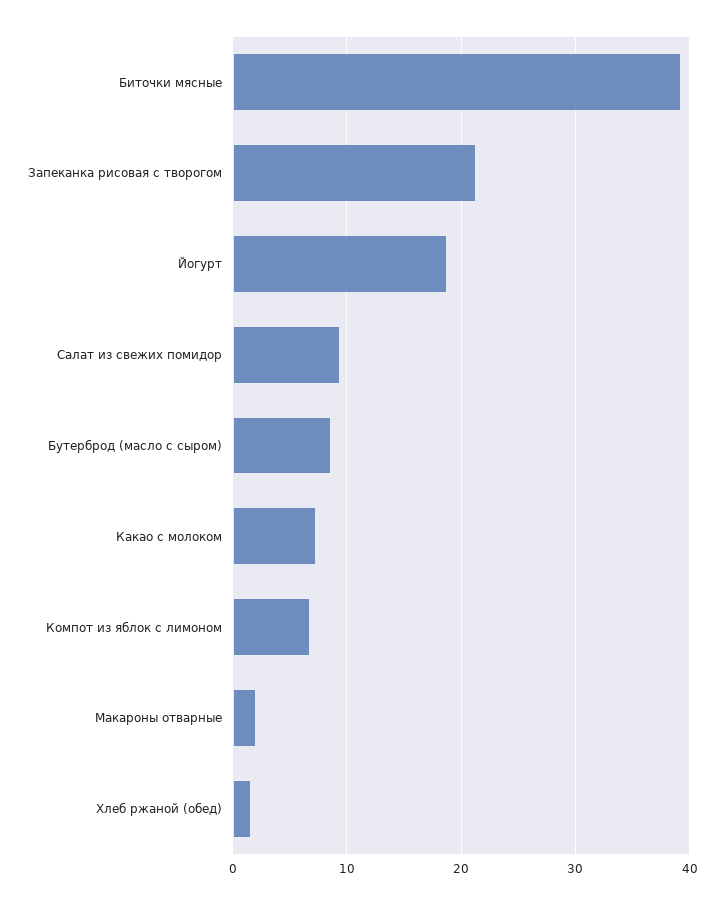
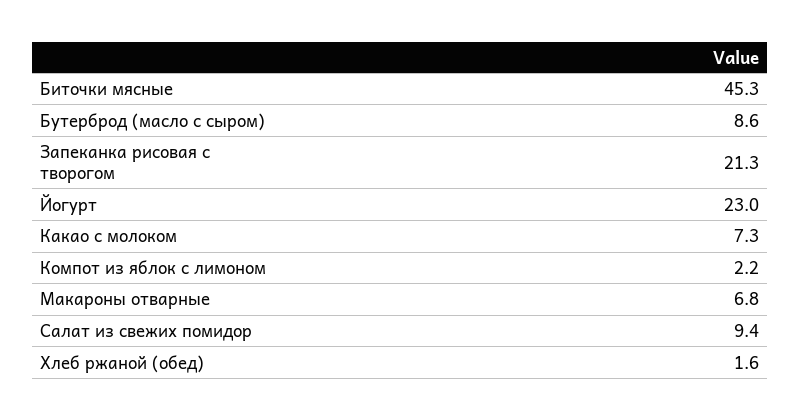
  {
-   "Биточки мясные": 39,
+   "Биточки мясные": 45.3,
    "Запеканка рисовая с творогом": 21.3,
-   "Йогурт": 19,
+   "Йогурт": 23,
    "Салат из свежих помидор": 9.4,
    "Бутерброд (масло с сыром)": 8.6,
    "Какао с молоком": 7.3,
-   "Компот из яблок с лимоном": 7,
+   "Компот из яблок с лимоном": 2.2,
-   "Макароны отварные": 2,
+   "Макароны отварные": 6.8,
    "Хлеб ржаной (обед)": 1.6
  }

